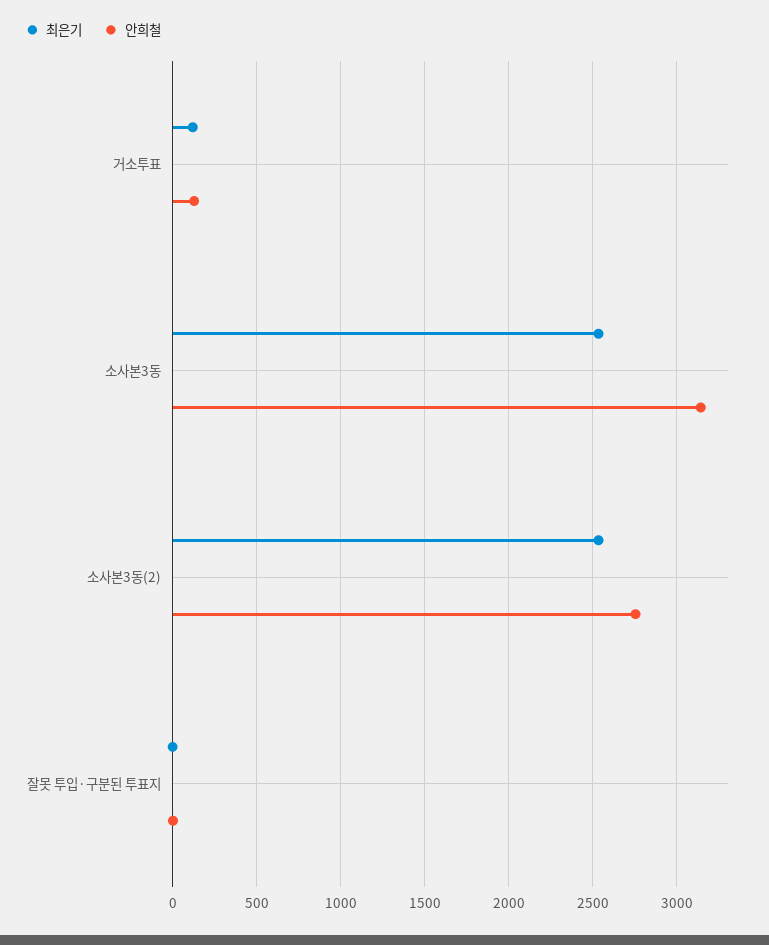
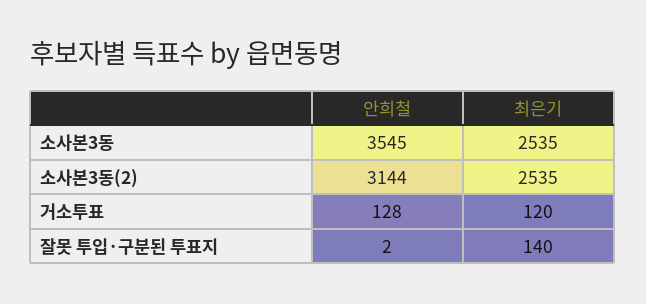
  {
    "최은기": {
      "거소투표": 120,
      "소사본3동": 2535,
      "소사본3동(2)": 2535,
-     "잘못 투입·구분된 투표지": 0
+     "잘못 투입·구분된 투표지": 140
    },
    "안희철": {
      "거소투표": 128,
-     "소사본3동": 3150,
+     "소사본3동": 3545,
-     "소사본3동(2)": 2750,
+     "소사본3동(2)": 3144,
      "잘못 투입·구분된 투표지": 2
    }
  }

